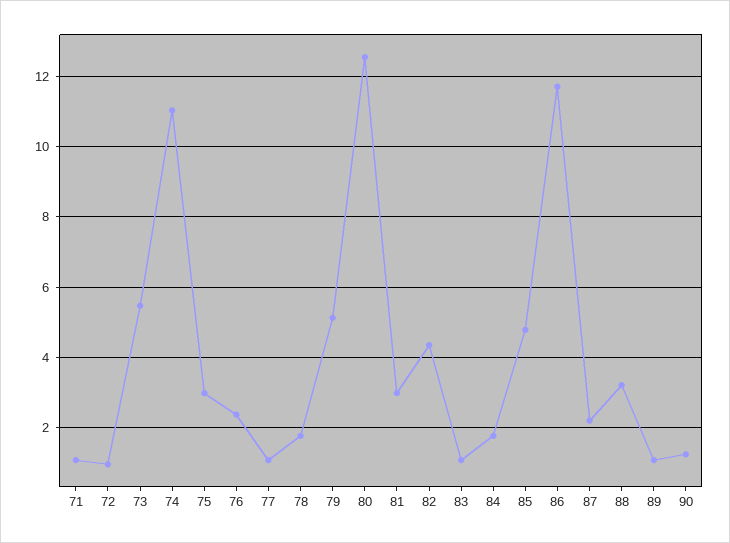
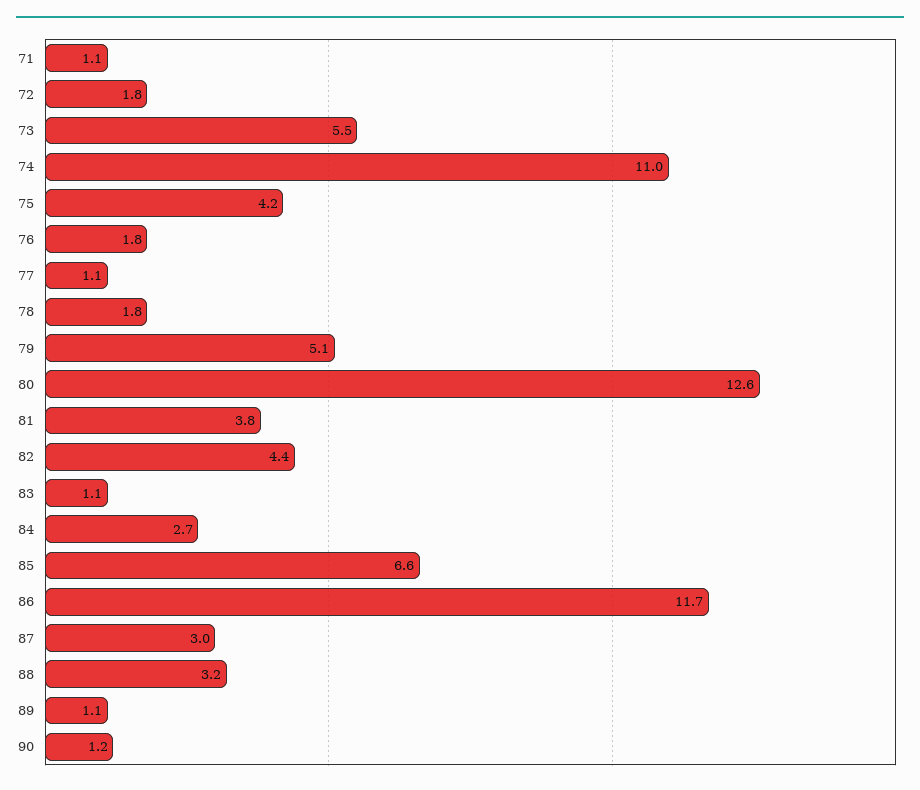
  {
    "71": 1.1,
-   "72": 1,
+   "72": 1.8,
    "73": 5.5,
    "74": 11,
-   "75": 3,
+   "75": 4.2,
-   "76": 2.4,
+   "76": 1.8,
    "77": 1.1,
    "78": 1.8,
    "79": 5.1,
    "80": 12.6,
-   "81": 3,
+   "81": 3.8,
    "82": 4.4,
    "83": 1.1,
-   "84": 1.8,
+   "84": 2.7,
-   "85": 4.8,
+   "85": 6.6,
    "86": 11.7,
-   "87": 2.2,
+   "87": 3,
    "88": 3.2,
    "89": 1.1,
    "90": 1.2
  }

